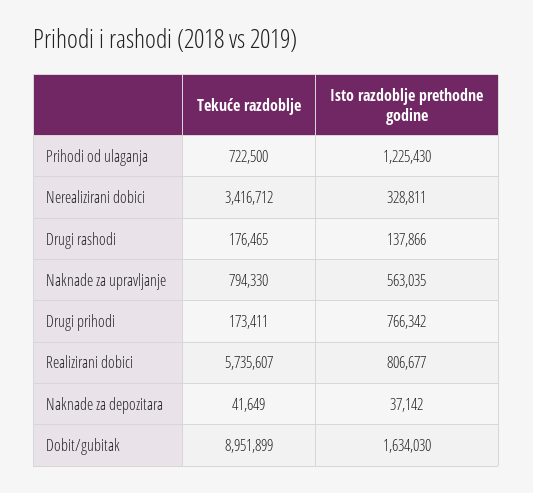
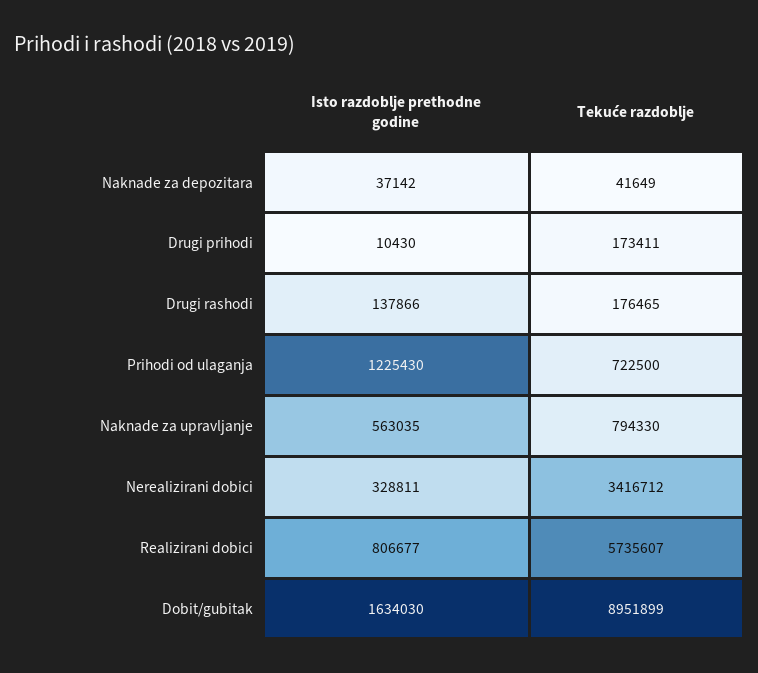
  {
    "Tekuće razdoblje": {
      "Prihodi od ulaganja": 722500,
      "Nerealizirani dobici": 3416712,
      "Drugi rashodi": 176465,
      "Naknade za upravljanje": 794330,
      "Drugi prihodi": 173411,
      "Realizirani dobici": 5735607,
      "Naknade za depozitara": 41649,
      "Dobit/gubitak": 8951899
    },
    "Isto razdoblje prethodne godine": {
      "Prihodi od ulaganja": 1225430,
      "Nerealizirani dobici": 328811,
      "Drugi rashodi": 137866,
      "Naknade za upravljanje": 563035,
-     "Drugi prihodi": 766342,
+     "Drugi prihodi": 10430,
      "Realizirani dobici": 806677,
      "Naknade za depozitara": 37142,
      "Dobit/gubitak": 1634030
    }
  }

